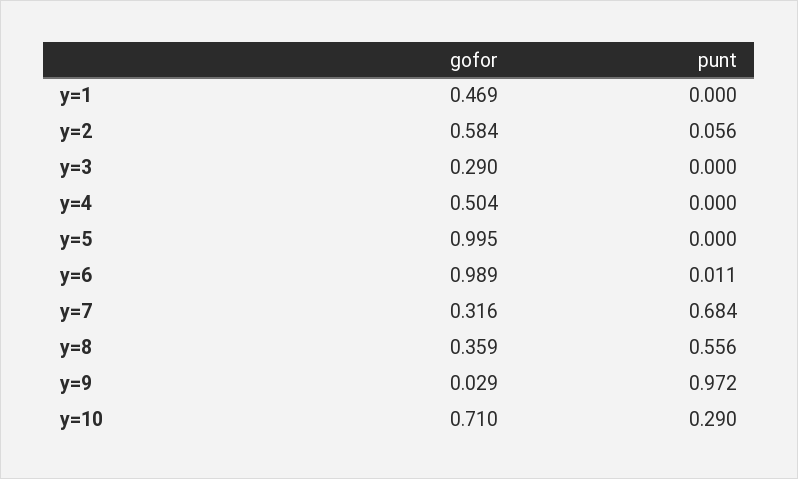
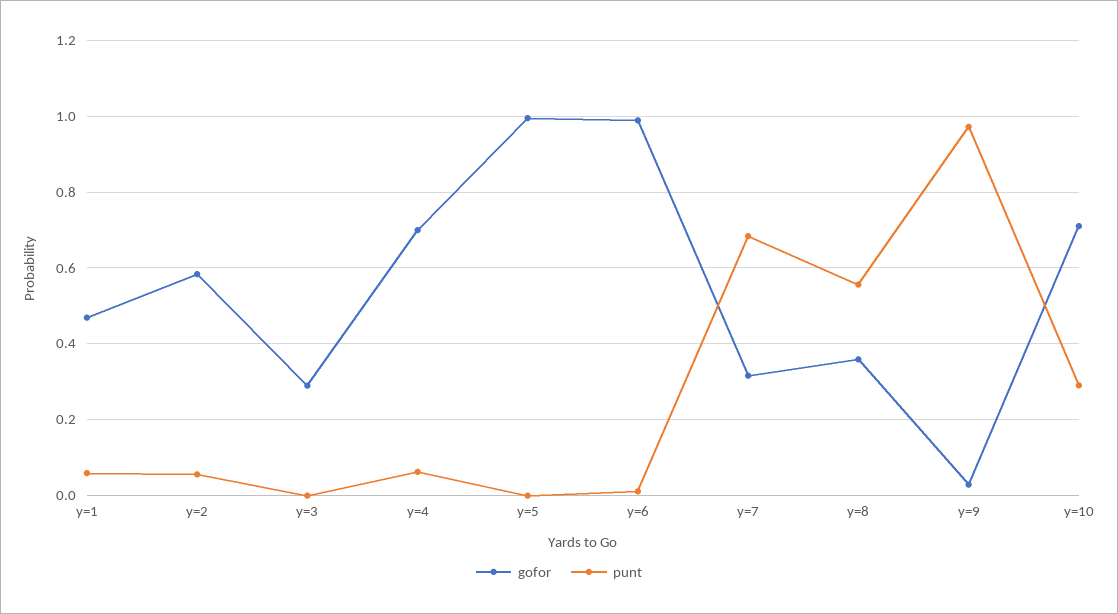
  {
    "gofor": {
      "y=1": 0.469,
      "y=2": 0.584,
      "y=3": 0.29,
-     "y=4": 0.504,
+     "y=4": 0.7,
      "y=5": 0.995,
      "y=6": 0.989,
      "y=7": 0.316,
      "y=8": 0.359,
      "y=9": 0.029,
      "y=10": 0.71
    },
    "punt": {
-     "y=1": 0,
+     "y=1": 0.06,
      "y=2": 0.056,
      "y=3": 0,
-     "y=4": 0,
+     "y=4": 0.06,
      "y=5": 0,
      "y=6": 0.011,
      "y=7": 0.684,
      "y=8": 0.556,
      "y=9": 0.972,
      "y=10": 0.29
    }
  }

